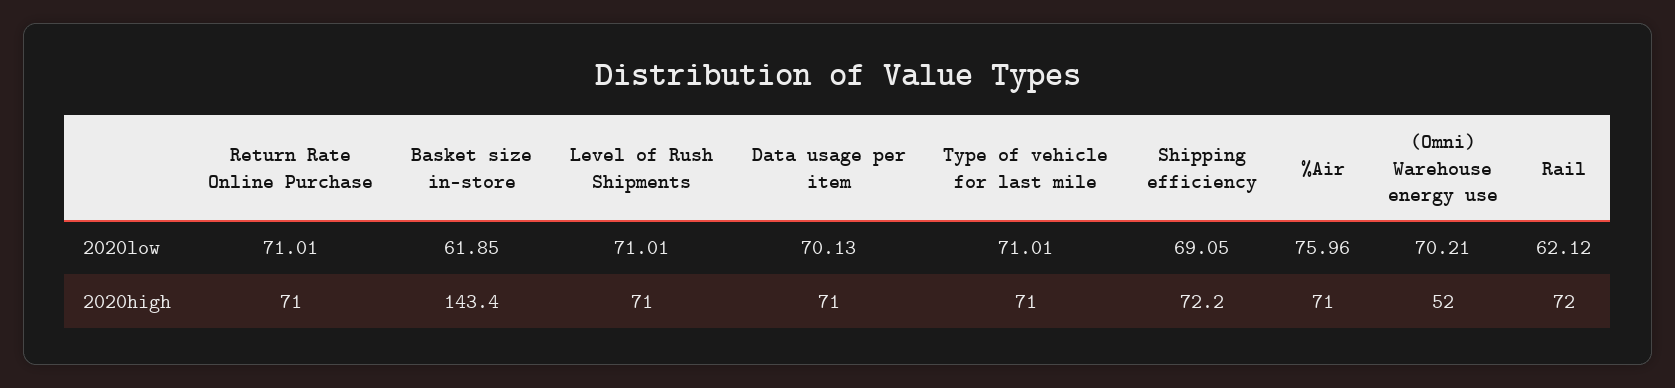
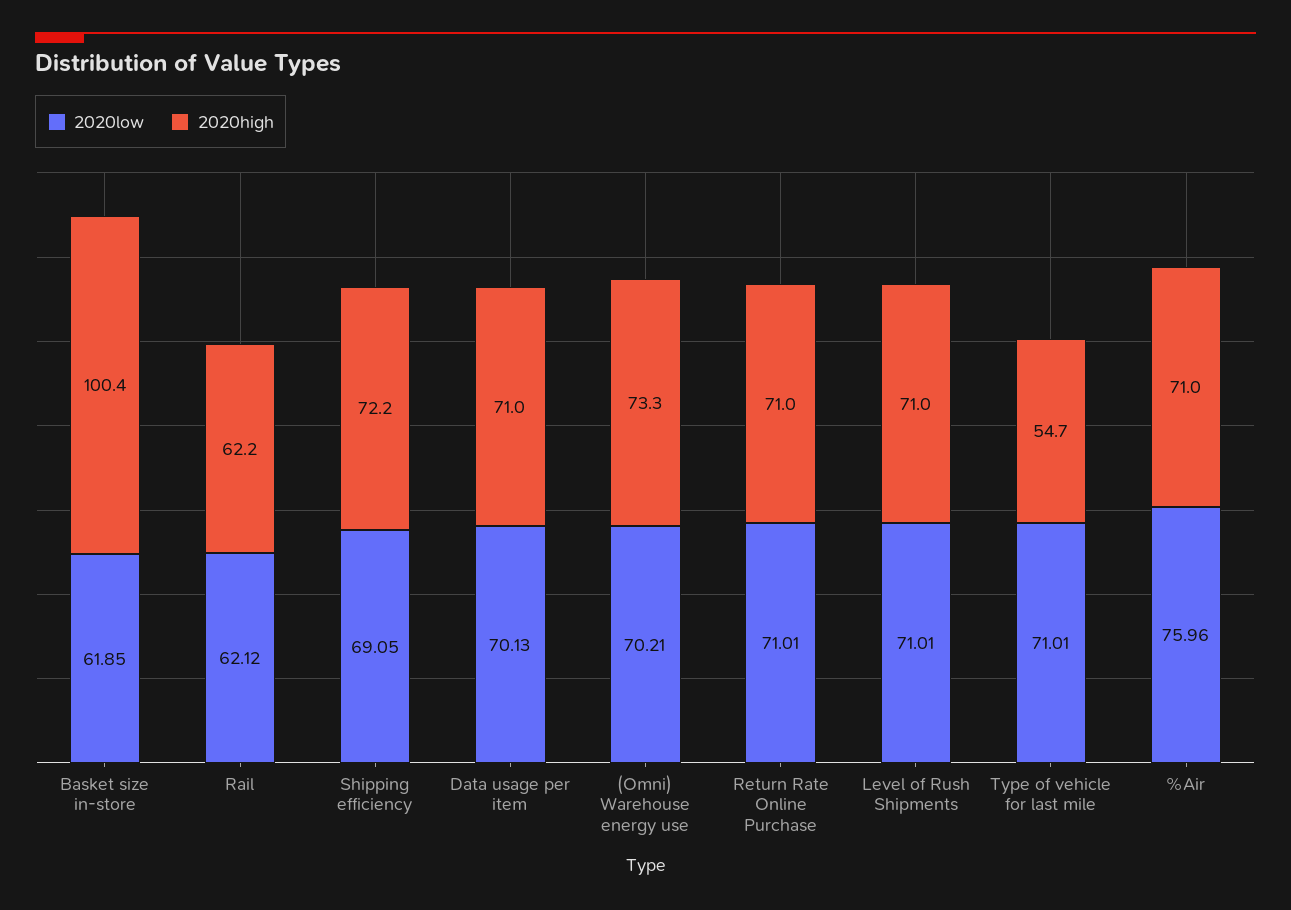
  {
    "2020low": {
      "Return Rate Online Purchase": 71.01,
      "Basket size in-store": 61.85,
      "Level of Rush Shipments": 71.01,
      "Data usage per item": 70.13,
      "Type of vehicle for last mile": 71.01,
      "Shipping efficiency": 69.05,
      "%Air": 75.96,
      "(Omni) Warehouse energy use": 70.21,
      "Rail": 62.12
    },
    "2020high": {
      "Return Rate Online Purchase": 71,
-     "Basket size in-store": 143.4,
+     "Basket size in-store": 100.4,
      "Level of Rush Shipments": 71,
      "Data usage per item": 71,
-     "Type of vehicle for last mile": 71,
+     "Type of vehicle for last mile": 54.7,
      "Shipping efficiency": 72.2,
      "%Air": 71,
-     "(Omni) Warehouse energy use": 52,
+     "(Omni) Warehouse energy use": 73.3,
-     "Rail": 72
+     "Rail": 62.2
    }
  }

